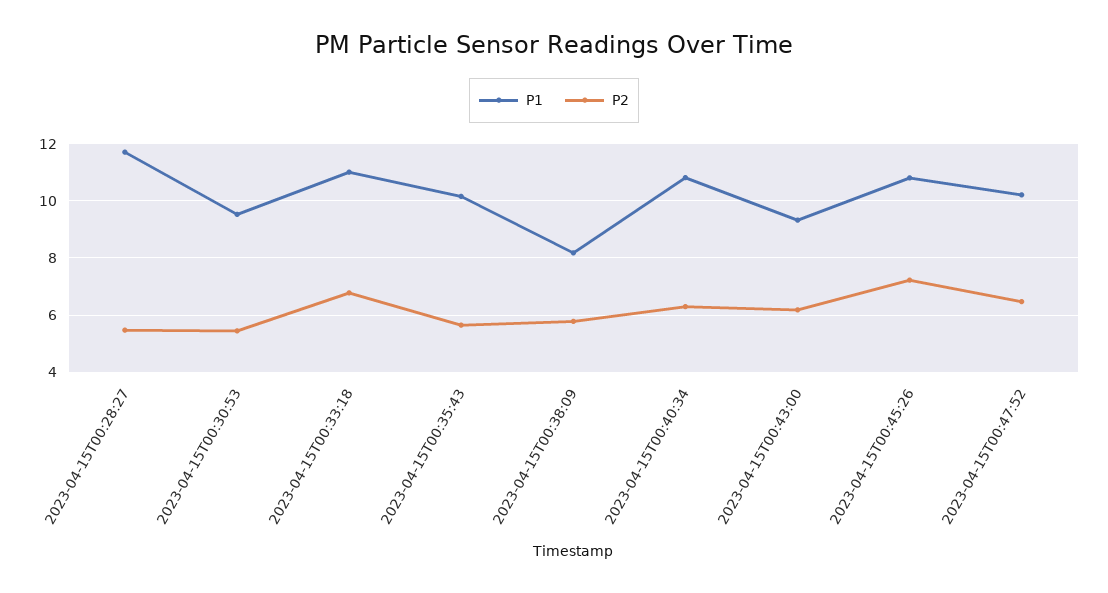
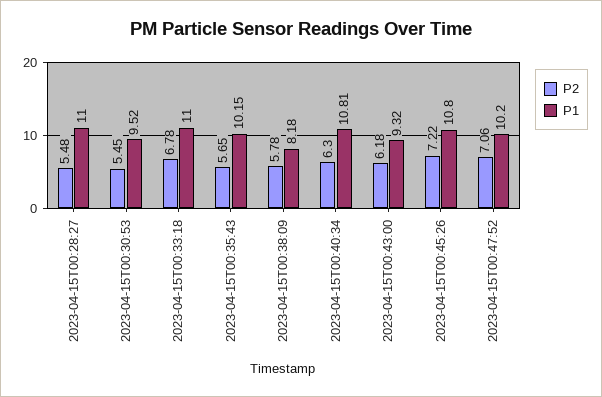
  {
    "P1": {
-     "2023-04-15T00:28:27": 11.75,
+     "2023-04-15T00:28:27": 11,
      "2023-04-15T00:30:53": 9.52,
      "2023-04-15T00:33:18": 11,
      "2023-04-15T00:35:43": 10.15,
      "2023-04-15T00:38:09": 8.18,
      "2023-04-15T00:40:34": 10.81,
      "2023-04-15T00:43:00": 9.32,
      "2023-04-15T00:45:26": 10.8,
      "2023-04-15T00:47:52": 10.2
    },
    "P2": {
      "2023-04-15T00:28:27": 5.48,
      "2023-04-15T00:30:53": 5.45,
      "2023-04-15T00:33:18": 6.78,
      "2023-04-15T00:35:43": 5.65,
      "2023-04-15T00:38:09": 5.78,
      "2023-04-15T00:40:34": 6.3,
      "2023-04-15T00:43:00": 6.18,
      "2023-04-15T00:45:26": 7.22,
-     "2023-04-15T00:47:52": 6.5
+     "2023-04-15T00:47:52": 7.06
    }
  }

